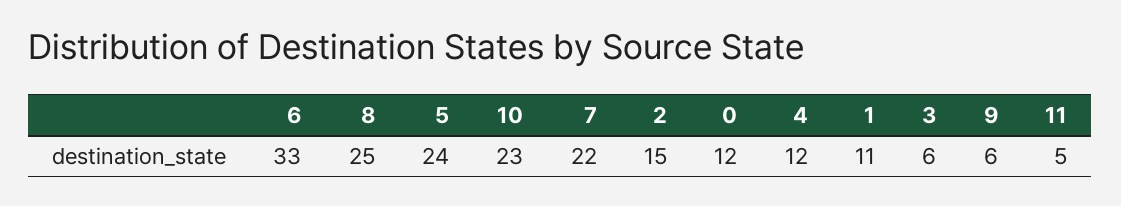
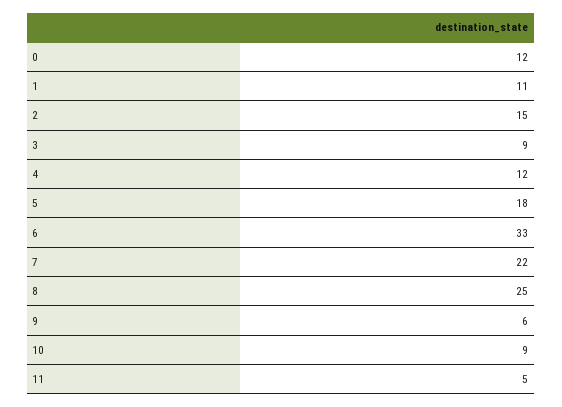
  {
    "6": 33,
    "8": 25,
-   "5": 24,
+   "5": 18,
-   "10": 23,
+   "10": 9,
    "7": 22,
    "2": 15,
    "0": 12,
    "4": 12,
    "1": 11,
-   "3": 6,
+   "3": 9,
    "9": 6,
    "11": 5
  }

